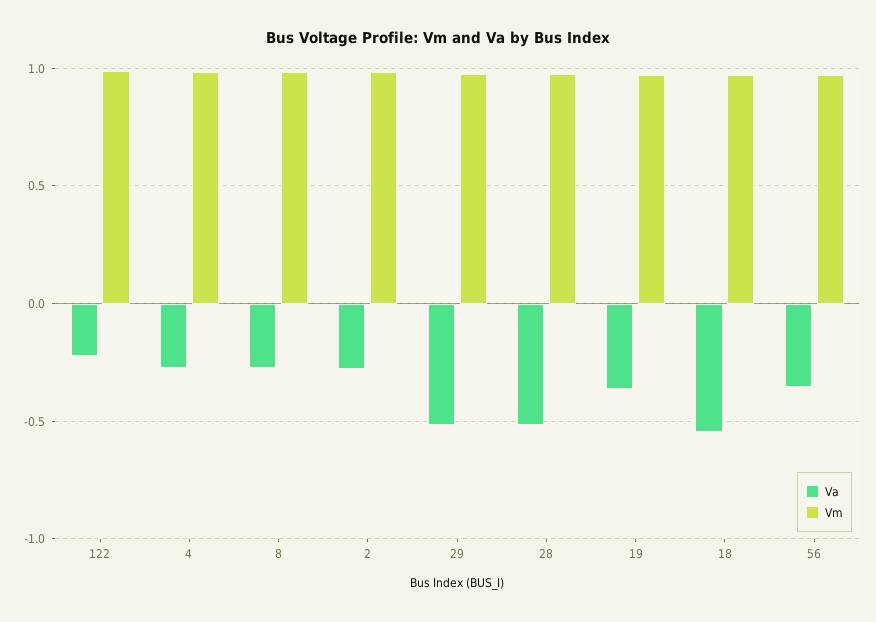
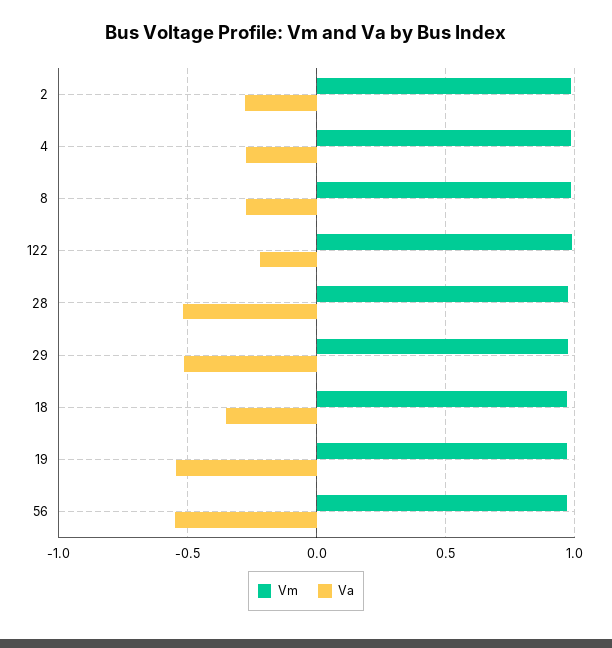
  {
    "Va": {
      "122": -0.2,
      "4": -0.3,
      "8": -0.25,
      "2": -0.3,
      "29": -0.5,
      "28": -0.5,
-     "19": -0.35,
+     "19": -0.55,
-     "18": -0.55,
+     "18": -0.35,
-     "56": -0.35
+     "56": -0.55
    },
    "Vm": {
      "122": 1,
      "4": 1,
      "8": 1,
      "2": 1,
      "29": 0.95,
      "28": 0.95,
      "19": 0.95,
      "18": 0.95,
      "56": 0.95
    }
  }

